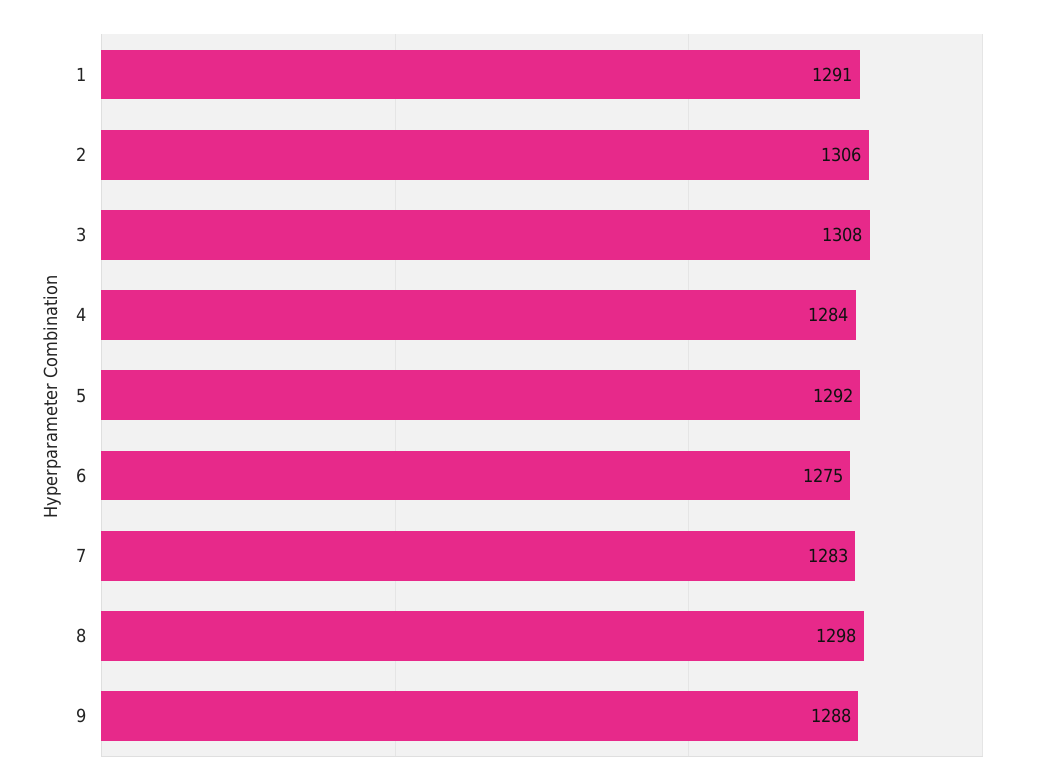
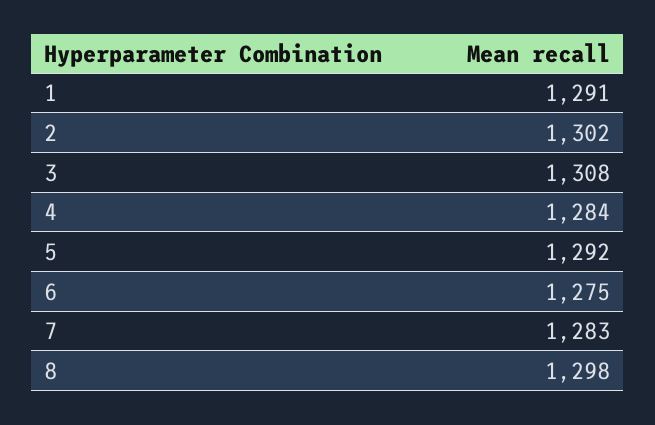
  {
    "1": 1291,
-   "2": 1306,
+   "2": 1302,
    "3": 1308,
    "4": 1284,
    "5": 1292,
    "6": 1275,
    "7": 1283,
-   "8": 1298,
+   "8": 1298
-   "9": 1288
  }

